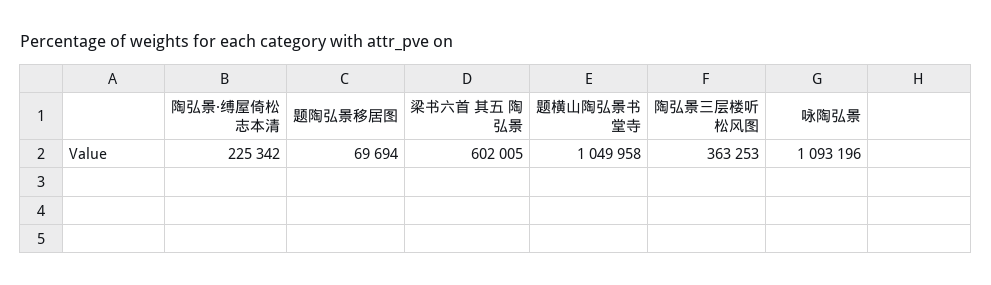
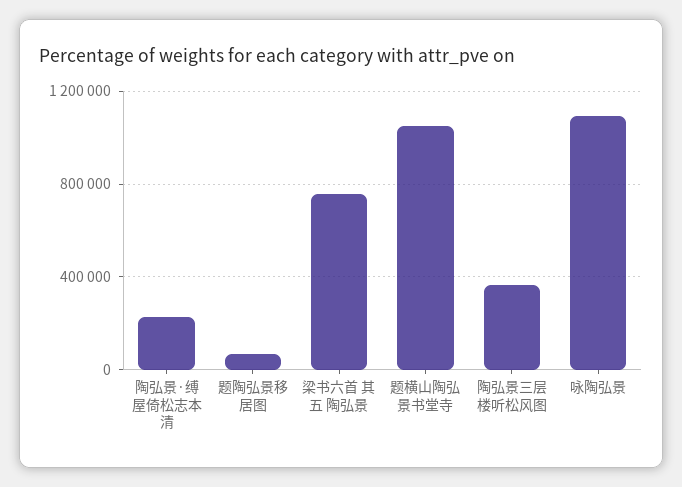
  {
    "陶弘景·缚屋倚松志本清": 225342,
    "题陶弘景移居图": 69694,
-   "梁书六首 其五 陶弘景": 602005,
+   "梁书六首 其五 陶弘景": 750000,
    "题横山陶弘景书堂寺": 1049958,
    "陶弘景三层楼听松风图": 363253,
    "咏陶弘景": 1093196
  }

